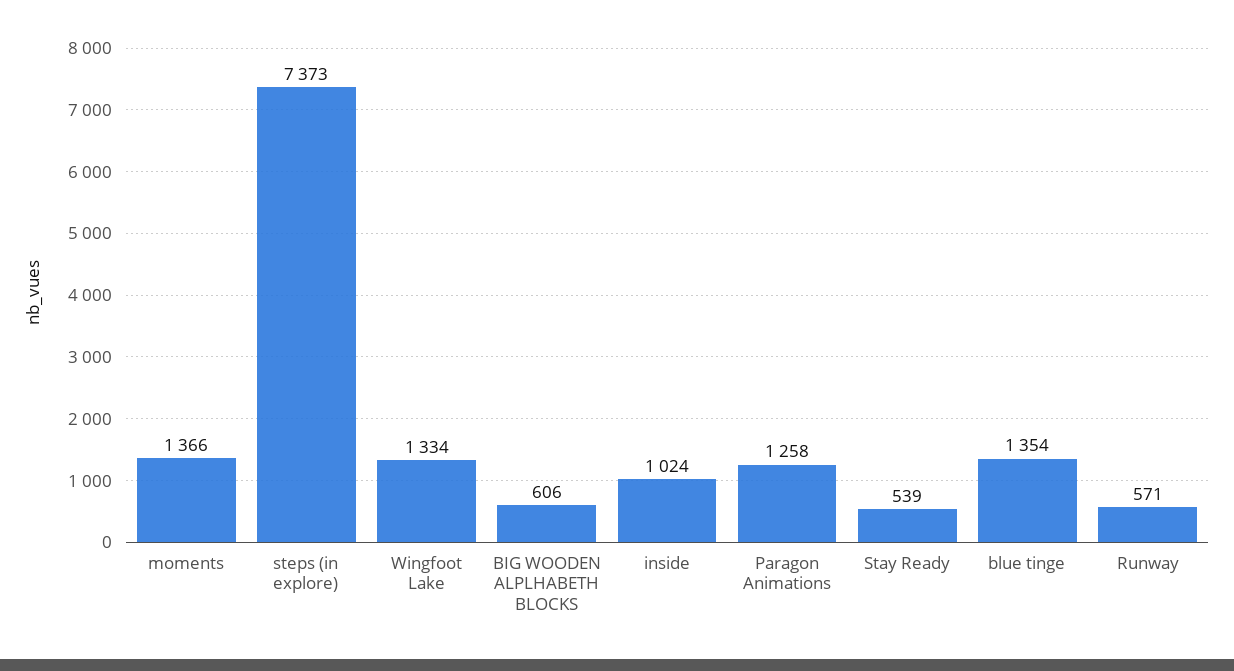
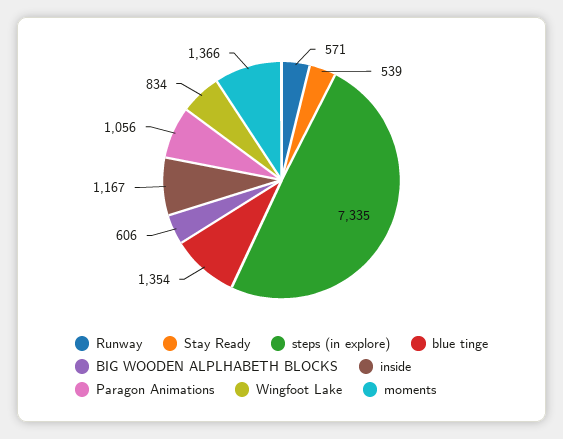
  {
    "moments": 1366,
-   "steps (in explore)": 7373,
+   "steps (in explore)": 7335,
-   "Wingfoot Lake": 1334,
+   "Wingfoot Lake": 834,
    "BIG WOODEN ALPLHABETH BLOCKS": 606,
-   "inside": 1024,
+   "inside": 1167,
-   "Paragon Animations": 1258,
+   "Paragon Animations": 1056,
    "Stay Ready": 539,
    "blue tinge": 1354,
    "Runway": 571
  }

